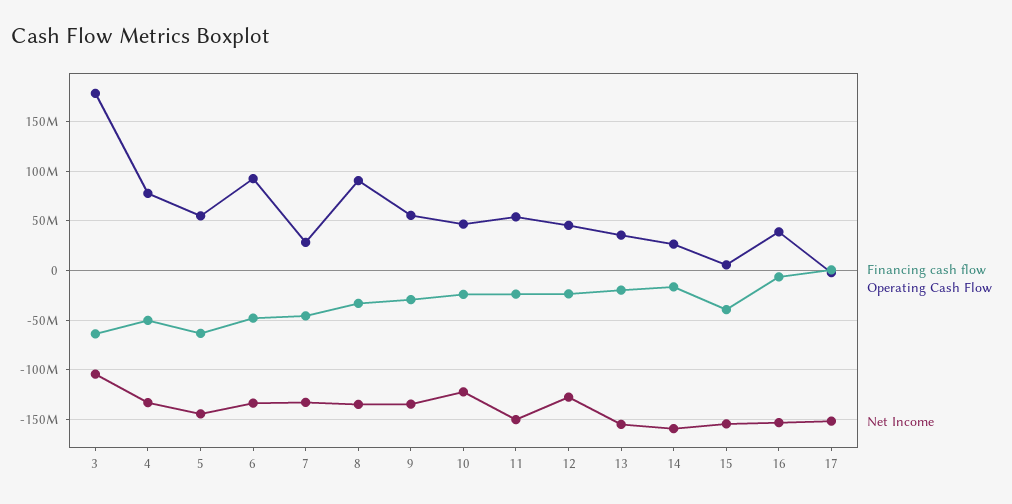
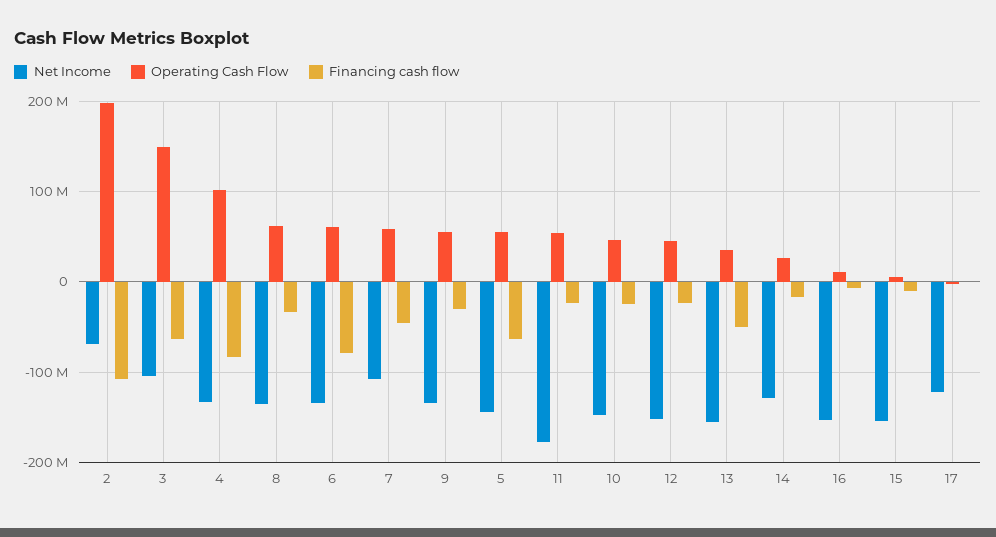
  {
    "Financing cash flow": {
      "3": -60000000,
-     "4": -50000000,
+     "4": -80000000,
      "5": -60000000,
-     "6": -50000000,
+     "6": -80000000,
      "7": -50000000,
      "8": -30000000,
      "9": -30000000,
      "10": -20000000,
      "11": -20000000,
      "12": -20000000,
-     "13": -20000000,
+     "13": -50000000,
      "14": -20000000,
-     "15": -40000000,
+     "15": -10000000,
      "16": -10000000,
-     "17": 0
+     "17": 0,
+     "2": -110000000
    },
    "Operating Cash Flow": {
-     "3": 180000000,
+     "3": 150000000,
-     "4": 80000000,
+     "4": 100000000,
      "5": 50000000,
-     "6": 90000000,
+     "6": 60000000,
-     "7": 30000000,
+     "7": 60000000,
-     "8": 90000000,
+     "8": 60000000,
      "9": 60000000,
      "10": 50000000,
      "11": 50000000,
      "12": 50000000,
      "13": 40000000,
      "14": 30000000,
      "15": 10000000,
-     "16": 40000000,
+     "16": 10000000,
-     "17": 0
+     "17": 0,
+     "2": 200000000
    },
    "Net Income": {
      "3": -100000000,
      "4": -130000000,
      "5": -140000000,
      "6": -130000000,
-     "7": -130000000,
+     "7": -110000000,
      "8": -130000000,
      "9": -130000000,
-     "10": -120000000,
+     "10": -150000000,
-     "11": -150000000,
+     "11": -180000000,
-     "12": -130000000,
+     "12": -150000000,
      "13": -150000000,
-     "14": -160000000,
+     "14": -130000000,
      "15": -150000000,
      "16": -150000000,
-     "17": -150000000
+     "17": -120000000,
+     "2": -70000000
    }
  }

